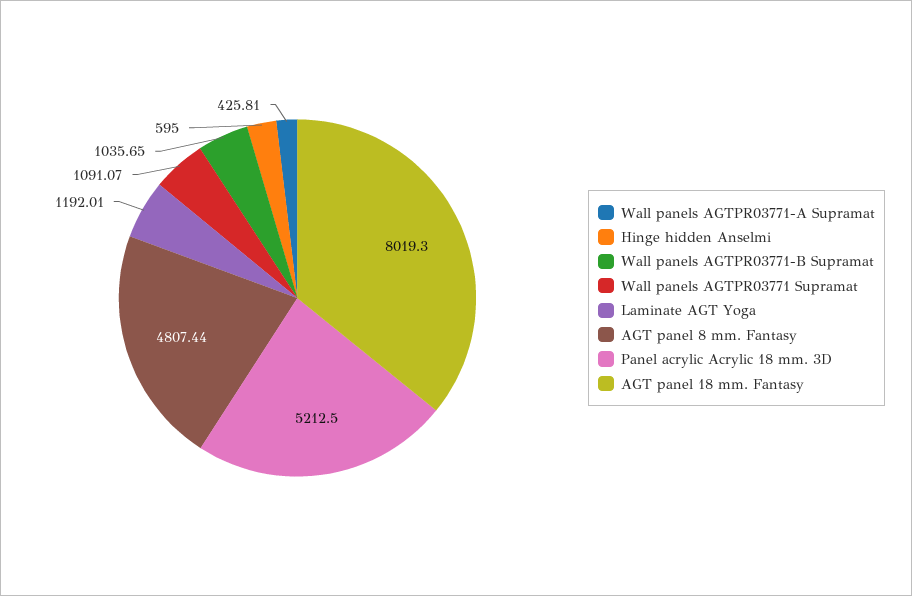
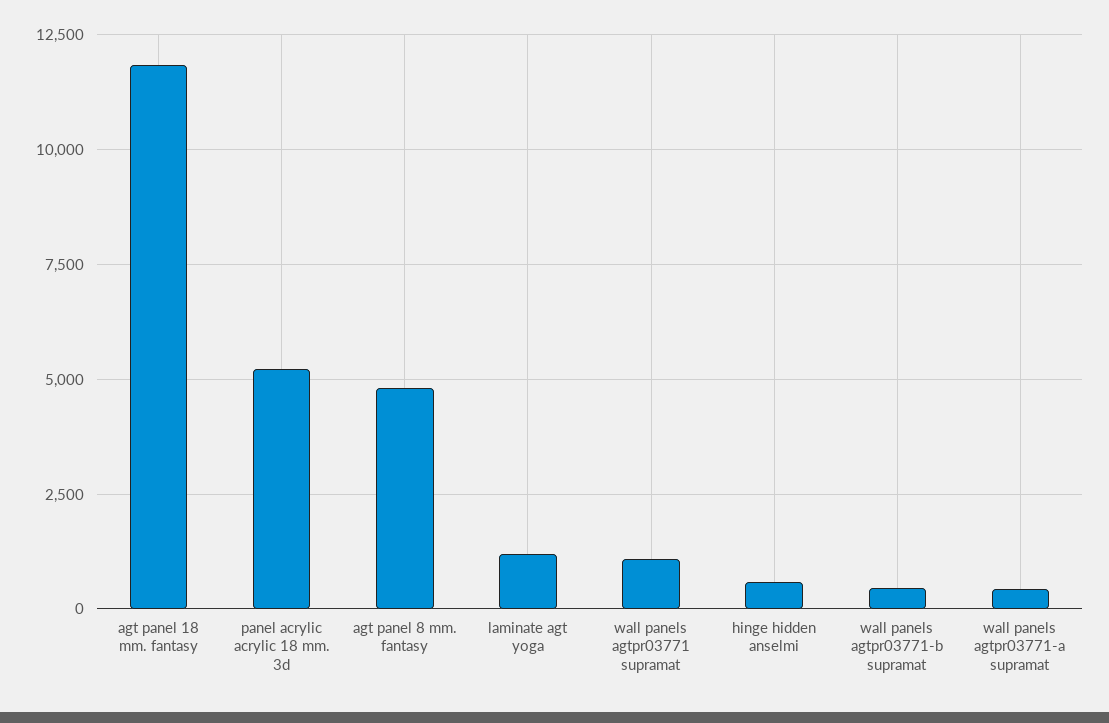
  {
    "Wall panels AGTPR03771-A Supramat": 425.81,
    "Hinge hidden Anselmi": 595,
-   "Wall panels AGTPR03771-B Supramat": 1035.65,
+   "Wall panels AGTPR03771-B Supramat": 500,
    "Wall panels AGTPR03771 Supramat": 1091.07,
    "Laminate AGT Yoga": 1192.01,
    "AGT panel 8 mm. Fantasy": 4807.44,
    "Panel acrylic Acrylic 18 mm. 3D": 5212.5,
-   "AGT panel 18 mm. Fantasy": 8019.3
+   "AGT panel 18 mm. Fantasy": 11750
  }

